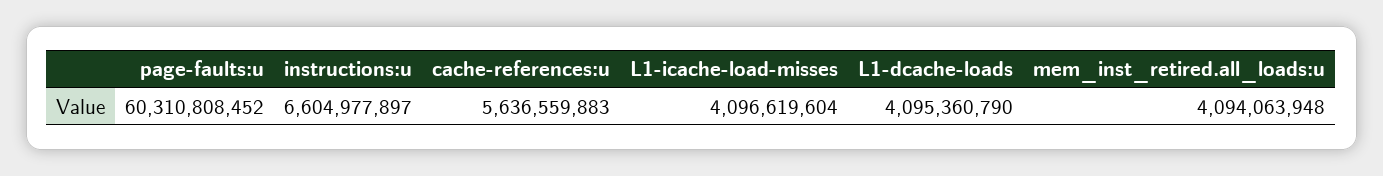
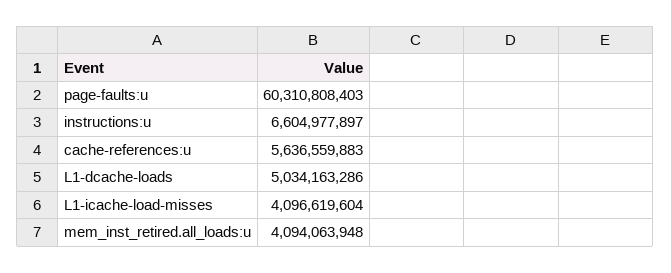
  {
-   "page-faults:u": 60310808452,
+   "page-faults:u": 60310808403,
    "instructions:u": 6604977897,
    "cache-references:u": 5636559883,
    "L1-icache-load-misses": 4096619604,
-   "L1-dcache-loads": 4095360790,
+   "L1-dcache-loads": 5034163286,
    "mem_inst_retired.all_loads:u": 4094063948
  }

